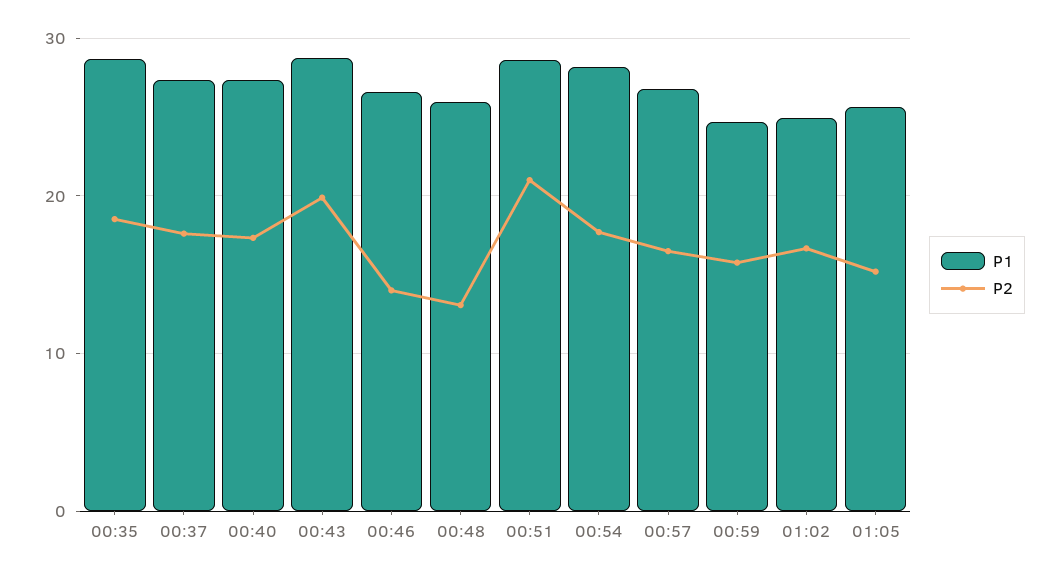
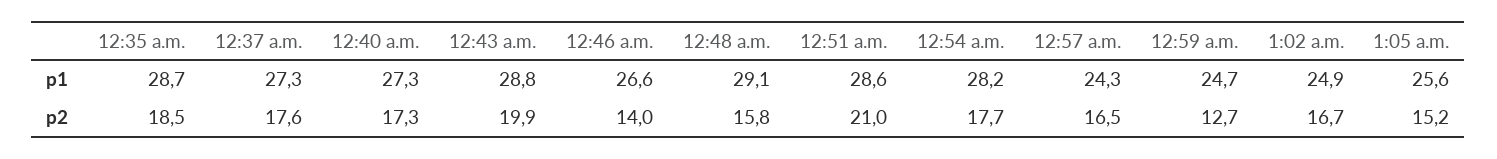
  {
    "P1": {
      "00:35": 28.7,
      "00:37": 27.3,
      "00:40": 27.3,
      "00:43": 28.8,
      "00:46": 26.6,
-     "00:48": 26,
+     "00:48": 29.1,
      "00:51": 28.6,
      "00:54": 28.2,
-     "00:57": 27,
+     "00:57": 24.3,
      "00:59": 24.7,
      "01:02": 24.9,
      "01:05": 25.6
    },
    "P2": {
      "00:35": 18.5,
      "00:37": 17.6,
      "00:40": 17.3,
      "00:43": 19.9,
      "00:46": 14,
-     "00:48": 13,
+     "00:48": 15.8,
      "00:51": 21,
      "00:54": 17.7,
      "00:57": 16.5,
-     "00:59": 16,
+     "00:59": 12.7,
      "01:02": 16.7,
      "01:05": 15.2
    }
  }

